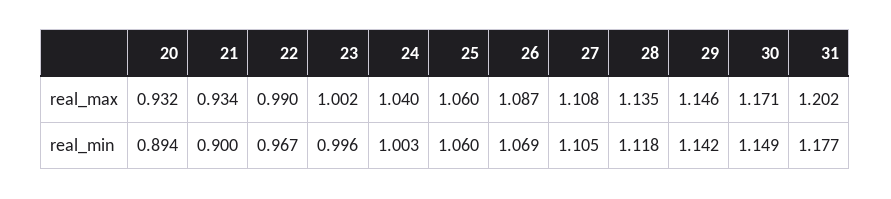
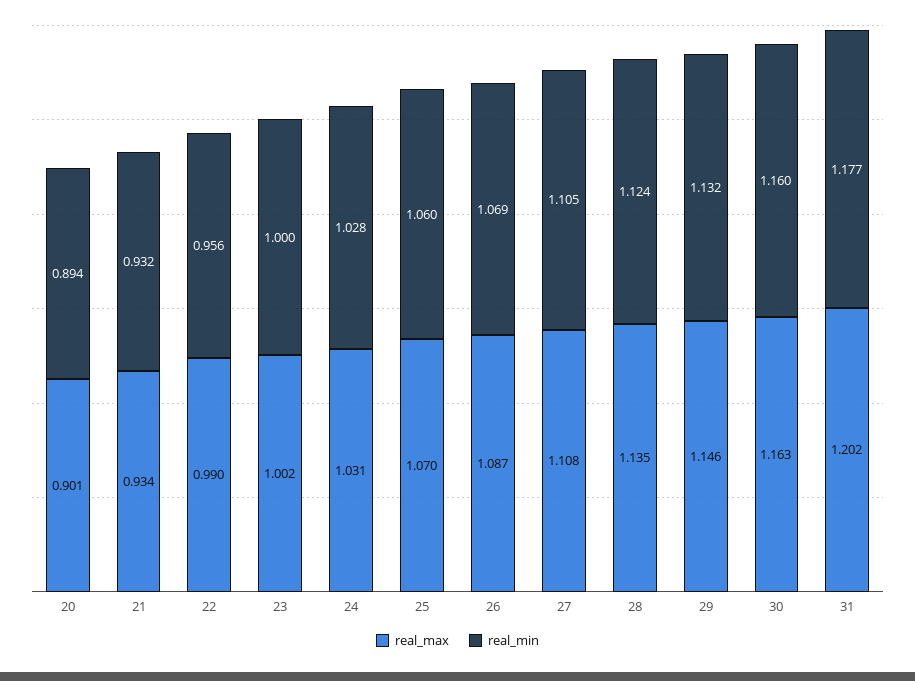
  {
    "real_max": {
-     "20": 0.932,
+     "20": 0.901,
      "21": 0.934,
      "22": 0.99,
      "23": 1.002,
-     "24": 1.04,
+     "24": 1.031,
-     "25": 1.06,
+     "25": 1.07,
      "26": 1.087,
      "27": 1.108,
      "28": 1.135,
      "29": 1.146,
-     "30": 1.171,
+     "30": 1.163,
      "31": 1.202
    },
    "real_min": {
      "20": 0.894,
-     "21": 0.9,
+     "21": 0.932,
-     "22": 0.967,
+     "22": 0.956,
-     "23": 0.996,
+     "23": 1,
-     "24": 1.003,
+     "24": 1.028,
      "25": 1.06,
      "26": 1.069,
      "27": 1.105,
-     "28": 1.118,
+     "28": 1.124,
-     "29": 1.142,
+     "29": 1.132,
-     "30": 1.149,
+     "30": 1.16,
      "31": 1.177
    }
  }

